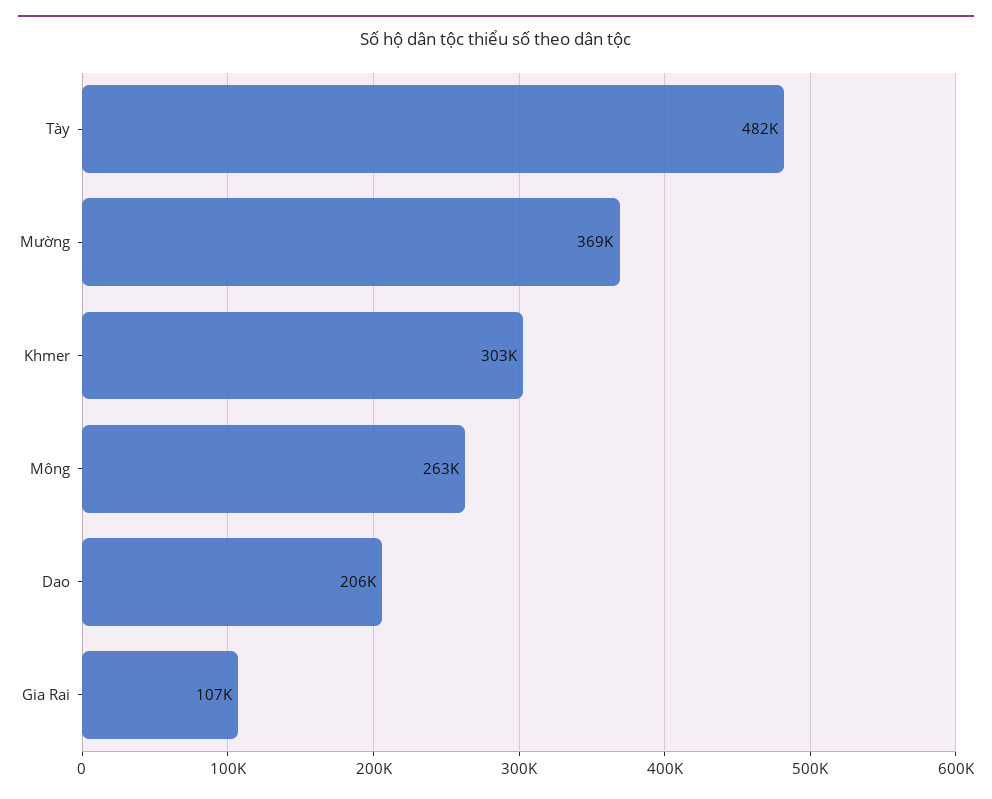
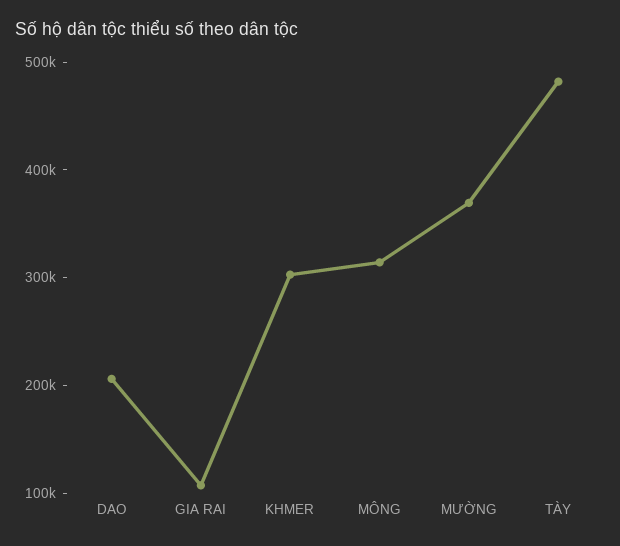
  {
    "Tày": 482000,
    "Mường": 369000,
    "Khmer": 303000,
-   "Mông": 263000,
+   "Mông": 320000,
    "Dao": 206000,
    "Gia Rai": 107000
  }

